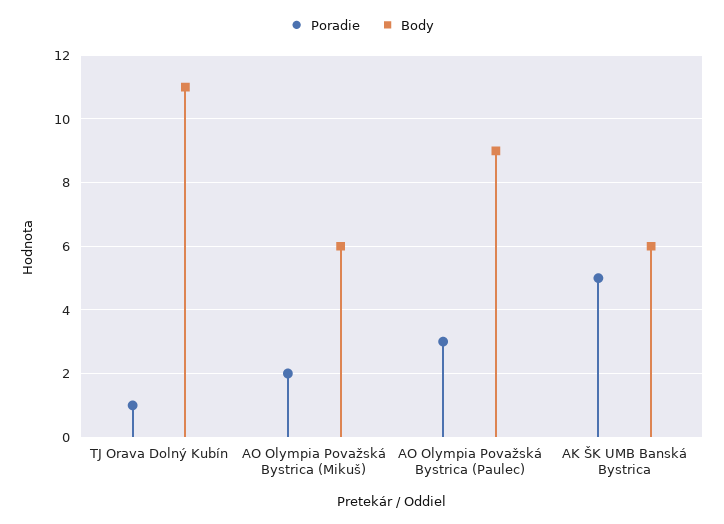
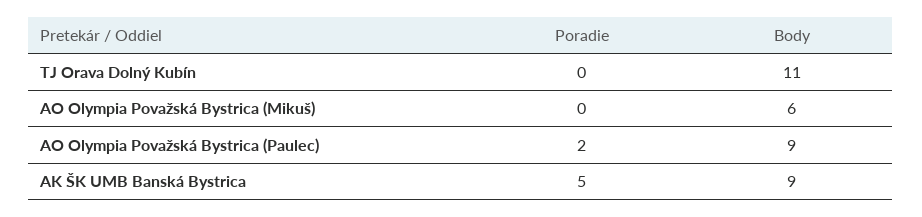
  {
    "Poradie": {
-     "TJ Orava Dolný Kubín": 1,
+     "TJ Orava Dolný Kubín": 0,
-     "AO Olympia Považská Bystrica (Mikuš)": 2,
+     "AO Olympia Považská Bystrica (Mikuš)": 0,
-     "AO Olympia Považská Bystrica (Paulec)": 3,
+     "AO Olympia Považská Bystrica (Paulec)": 2,
      "AK ŠK UMB Banská Bystrica": 5
    },
    "Body": {
      "TJ Orava Dolný Kubín": 11,
      "AO Olympia Považská Bystrica (Mikuš)": 6,
      "AO Olympia Považská Bystrica (Paulec)": 9,
-     "AK ŠK UMB Banská Bystrica": 6
+     "AK ŠK UMB Banská Bystrica": 9
    }
  }

